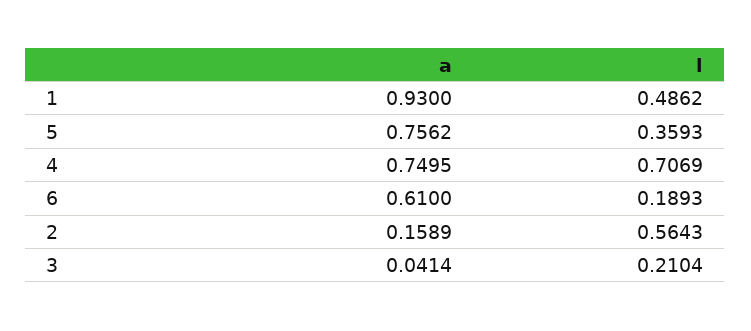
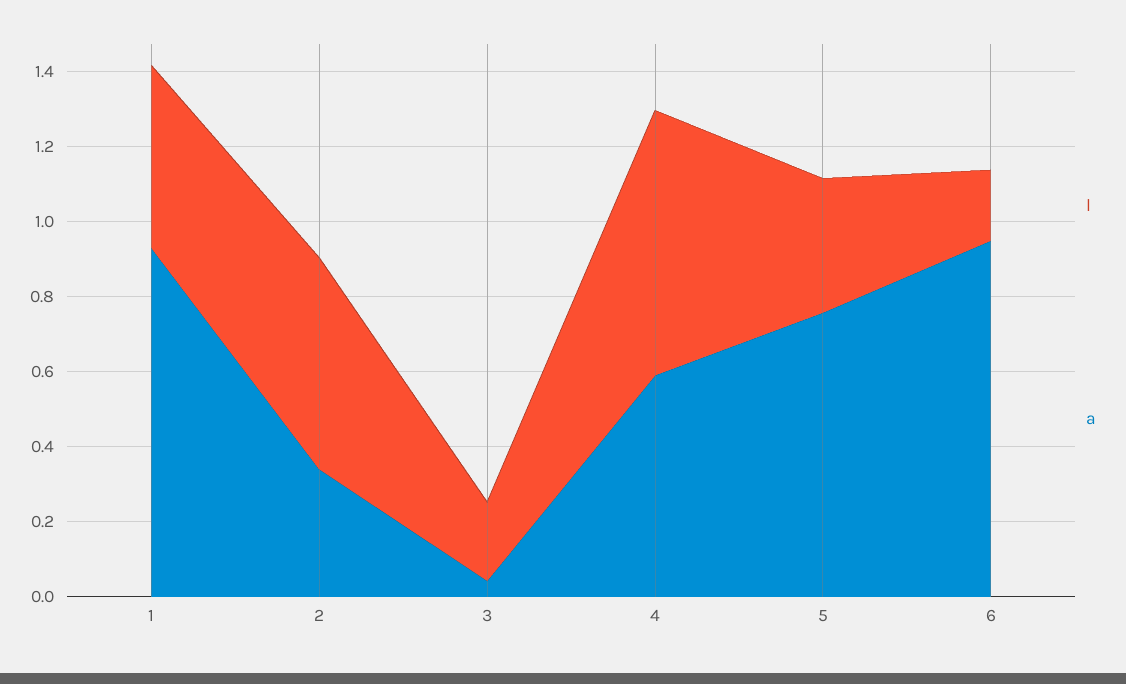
  {
    "a": {
      "1": 0.93,
      "5": 0.7562,
-     "4": 0.7495,
+     "4": 0.6,
-     "6": 0.61,
+     "6": 0.95,
-     "2": 0.1589,
+     "2": 0.35,
      "3": 0.0414
    },
    "l": {
      "1": 0.4862,
      "5": 0.3593,
      "4": 0.7069,
      "6": 0.1893,
      "2": 0.5643,
      "3": 0.2104
    }
  }

